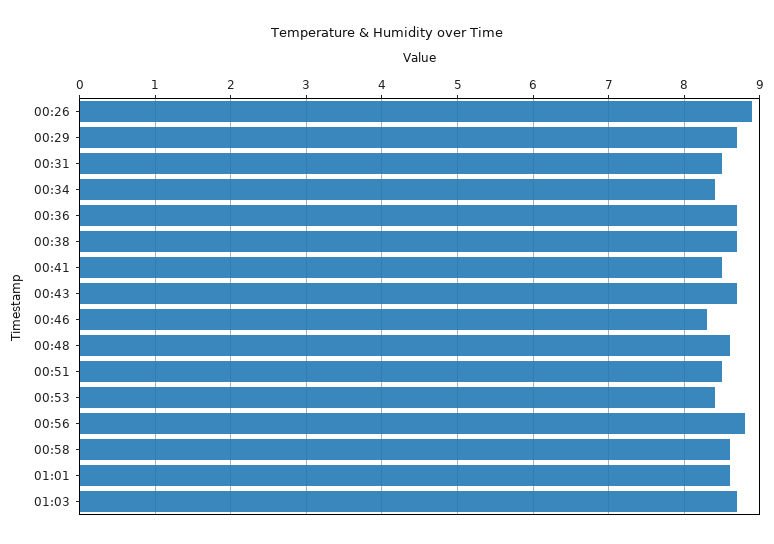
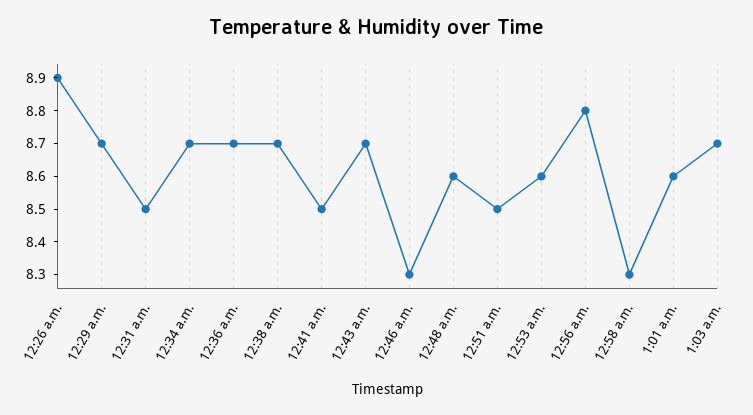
  {
    "00:26": 8.9,
    "00:29": 8.7,
    "00:31": 8.5,
-   "00:34": 8.4,
+   "00:34": 8.7,
    "00:36": 8.7,
    "00:38": 8.7,
    "00:41": 8.5,
    "00:43": 8.7,
    "00:46": 8.3,
    "00:48": 8.6,
    "00:51": 8.5,
-   "00:53": 8.4,
+   "00:53": 8.6,
    "00:56": 8.8,
-   "00:58": 8.6,
+   "00:58": 8.3,
    "01:01": 8.6,
    "01:03": 8.7
  }

